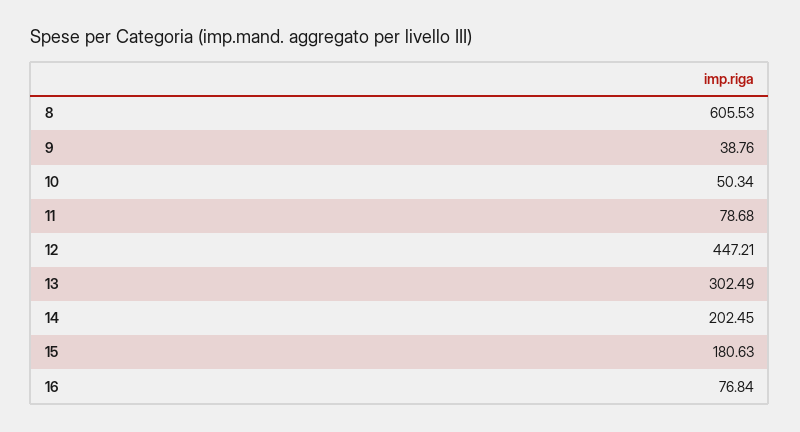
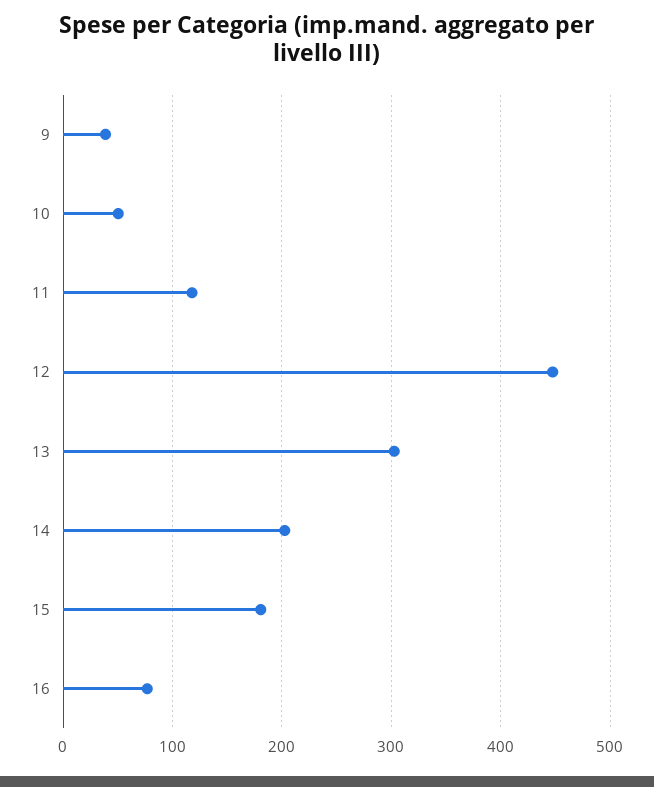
  {
-   "8": 605.53,
    "9": 38.76,
    "10": 50.34,
-   "11": 78.68,
+   "11": 120,
    "12": 447.21,
    "13": 302.49,
    "14": 202.45,
    "15": 180.63,
    "16": 76.84
  }

